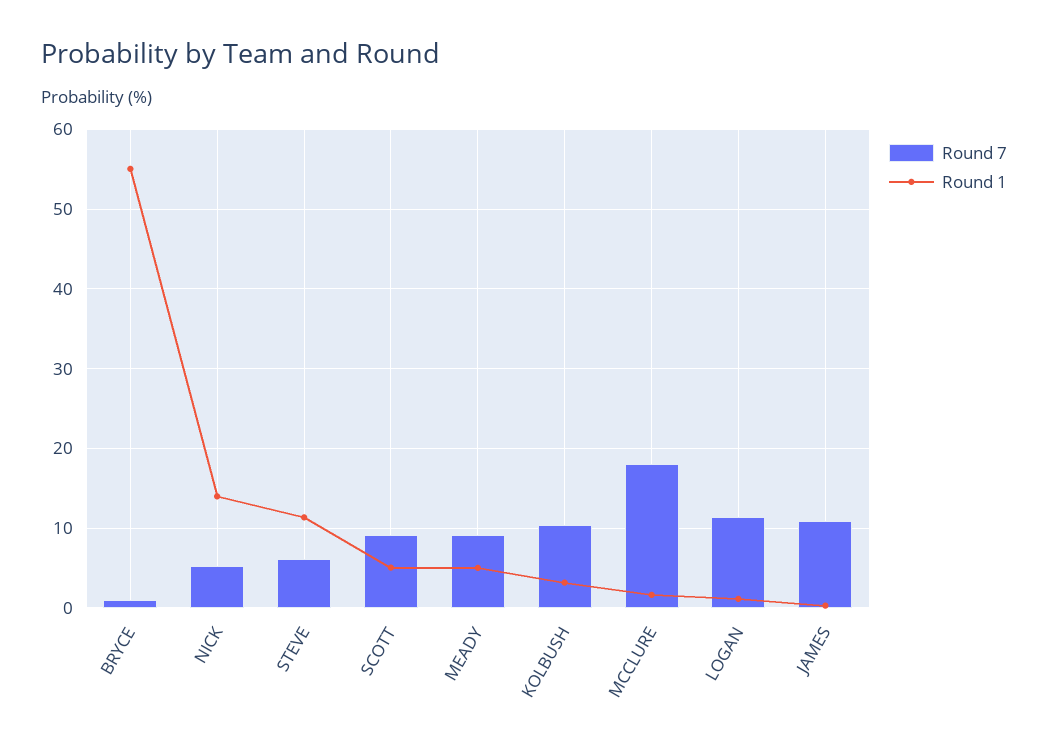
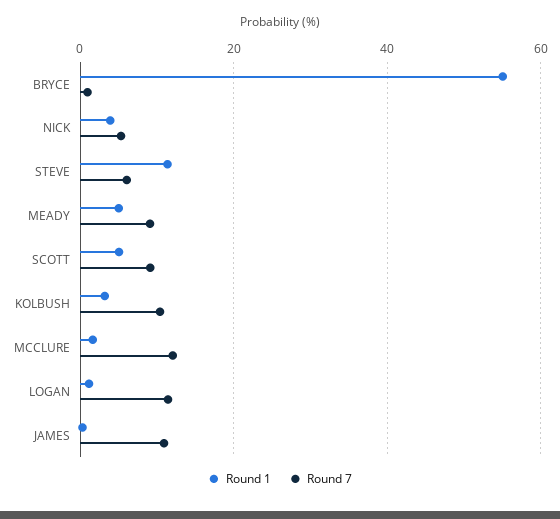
  {
    "Round 7": {
      "BRYCE": 1,
      "NICK": 5,
      "STEVE": 6,
      "SCOTT": 9,
      "MEADY": 9,
      "KOLBUSH": 10,
-     "MCCLURE": 18,
+     "MCCLURE": 12,
      "LOGAN": 11,
      "JAMES": 11
    },
    "Round 1": {
      "BRYCE": 55,
-     "NICK": 14,
+     "NICK": 4,
      "STEVE": 11,
      "SCOTT": 5,
      "MEADY": 5,
      "KOLBUSH": 3,
      "MCCLURE": 2,
      "LOGAN": 1,
      "JAMES": 0
    }
  }

